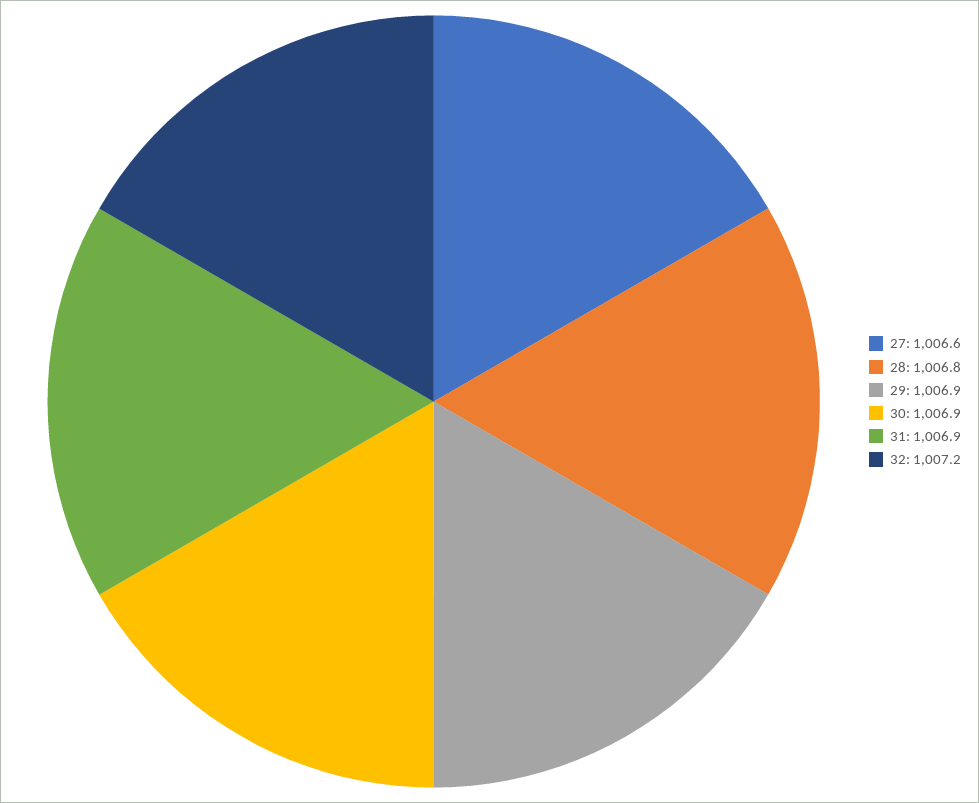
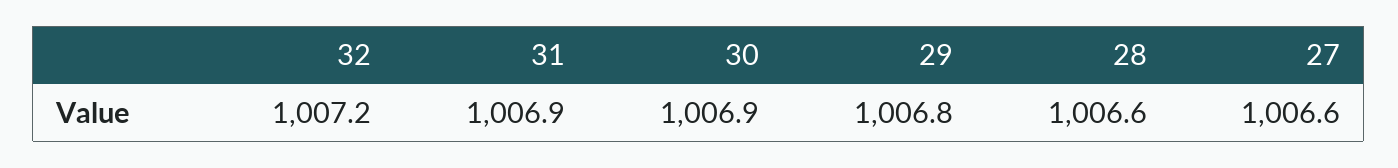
  {
    "27": 1006.6,
-   "28": 1006.8,
+   "28": 1006.6,
-   "29": 1006.9,
+   "29": 1006.8,
    "30": 1006.9,
    "31": 1006.9,
    "32": 1007.2
  }

